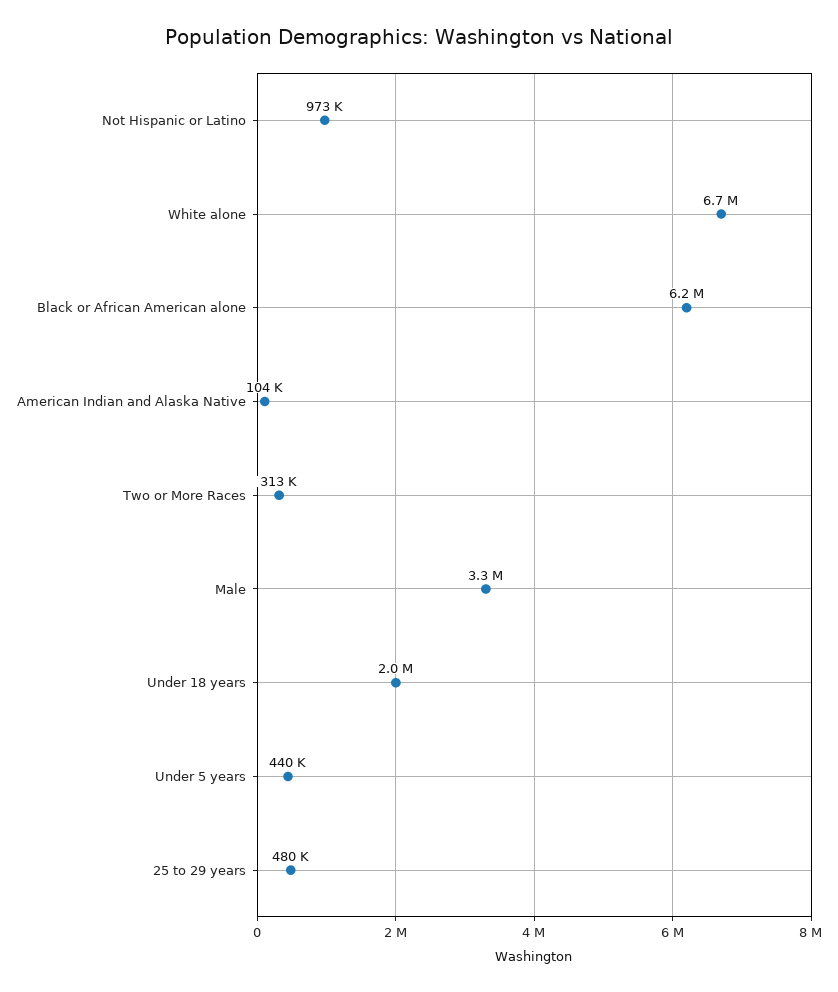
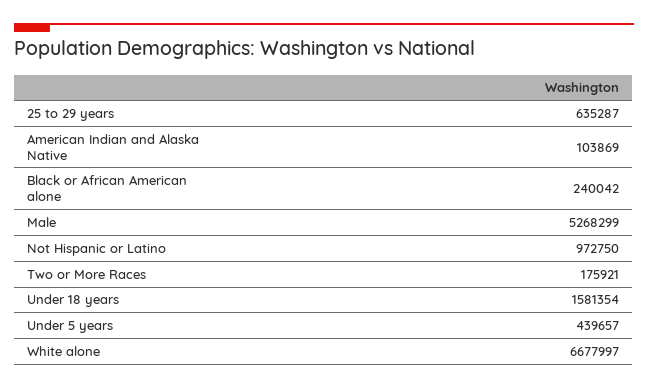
  {
    "Not Hispanic or Latino": 972750,
    "White alone": 6677997,
-   "Black or African American alone": 6200000,
+   "Black or African American alone": 240042,
    "American Indian and Alaska Native": 103869,
-   "Two or More Races": 313000,
+   "Two or More Races": 175921,
-   "Male": 3300000,
+   "Male": 5268299,
-   "Under 18 years": 2000000,
+   "Under 18 years": 1581354,
    "Under 5 years": 439657,
-   "25 to 29 years": 480000
+   "25 to 29 years": 635287
  }

